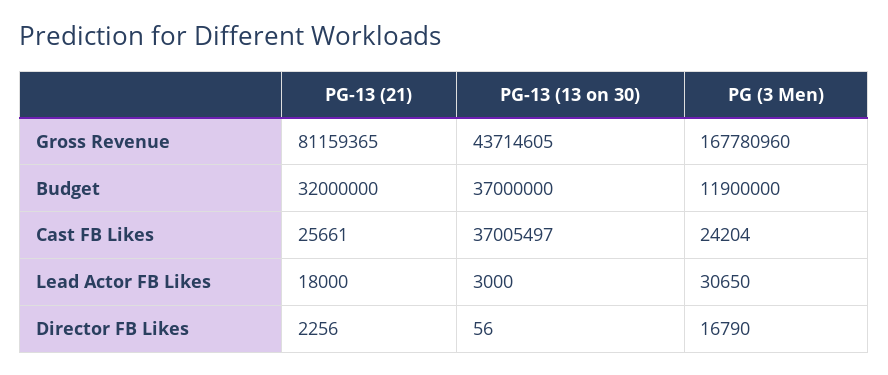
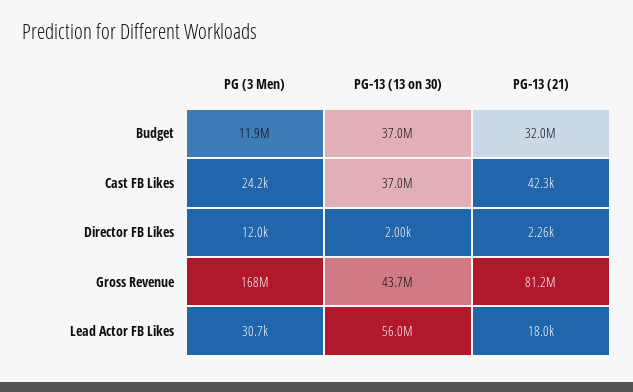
  {
    "PG-13 (21)": {
      "Gross Revenue": 81159365,
      "Budget": 32000000,
-     "Cast FB Likes": 25661,
+     "Cast FB Likes": 42300,
      "Lead Actor FB Likes": 18000,
      "Director FB Likes": 2256
    },
    "PG-13 (13 on 30)": {
      "Gross Revenue": 43714605,
      "Budget": 37000000,
      "Cast FB Likes": 37005497,
-     "Lead Actor FB Likes": 3000,
+     "Lead Actor FB Likes": 56000000,
-     "Director FB Likes": 56
+     "Director FB Likes": 2000
    },
    "PG (3 Men)": {
      "Gross Revenue": 167780960,
      "Budget": 11900000,
      "Cast FB Likes": 24204,
      "Lead Actor FB Likes": 30650,
-     "Director FB Likes": 16790
+     "Director FB Likes": 12000
    }
  }

